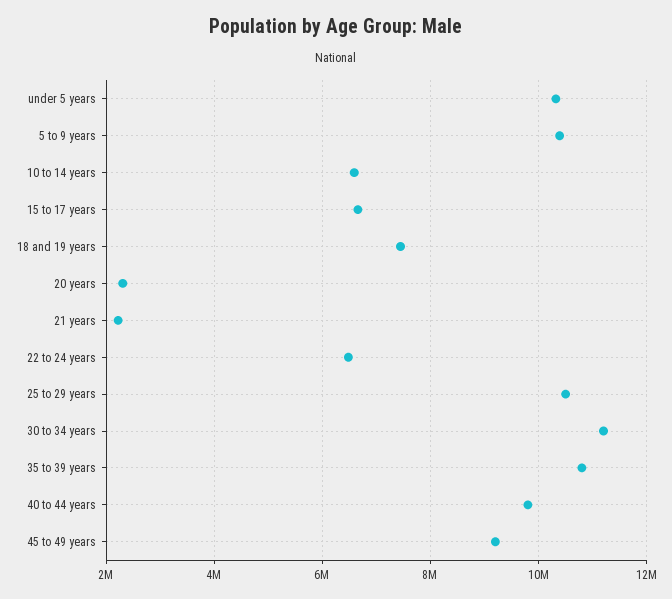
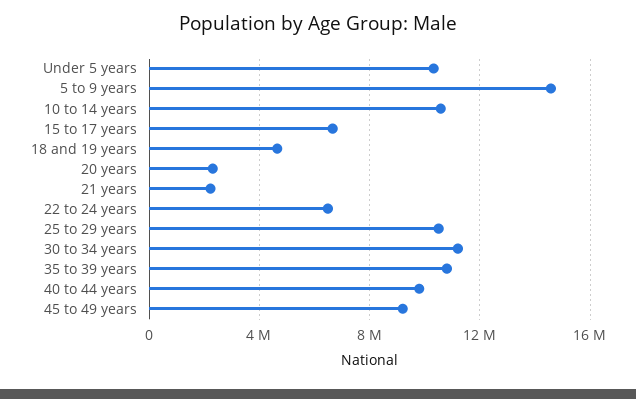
  {
    "under 5 years": 10400000,
-   "5 to 9 years": 10400000,
+   "5 to 9 years": 14500000,
-   "10 to 14 years": 6600000,
+   "10 to 14 years": 10500000,
    "15 to 17 years": 6600000,
-   "18 and 19 years": 7400000,
+   "18 and 19 years": 4500000,
    "20 years": 2400000,
    "21 years": 2200000,
    "22 to 24 years": 6400000,
    "25 to 29 years": 10600000,
    "30 to 34 years": 11200000,
    "35 to 39 years": 10800000,
    "40 to 44 years": 9800000,
    "45 to 49 years": 9200000
  }

